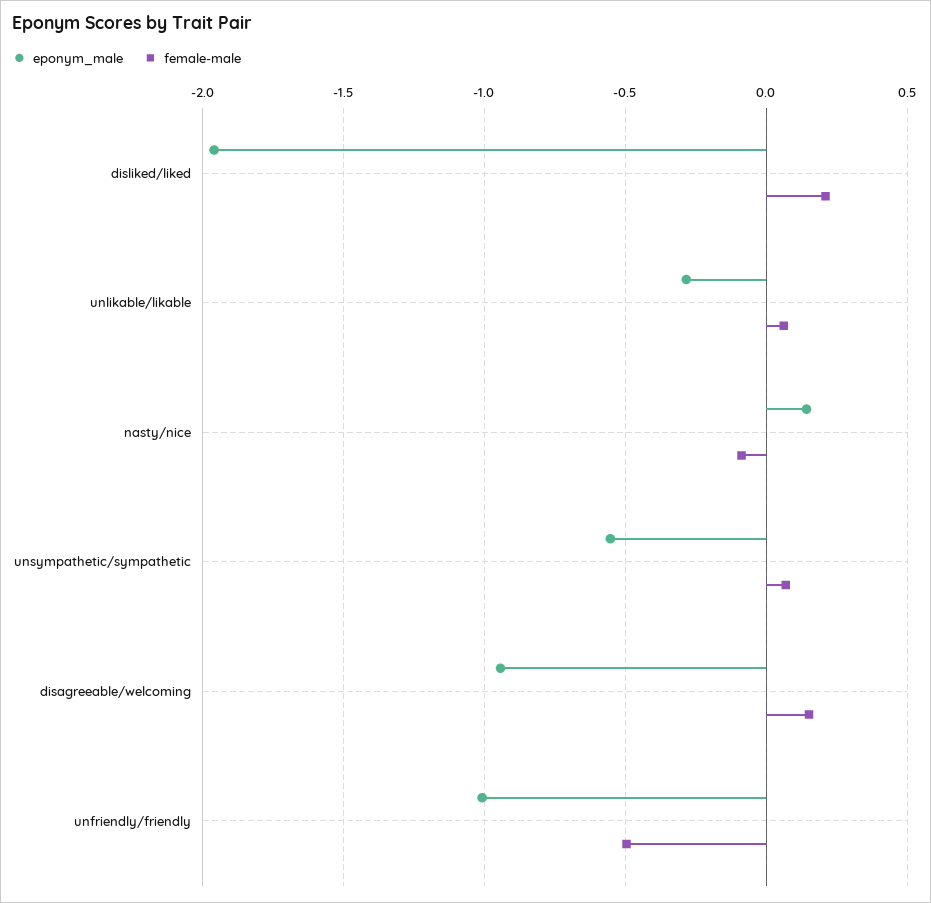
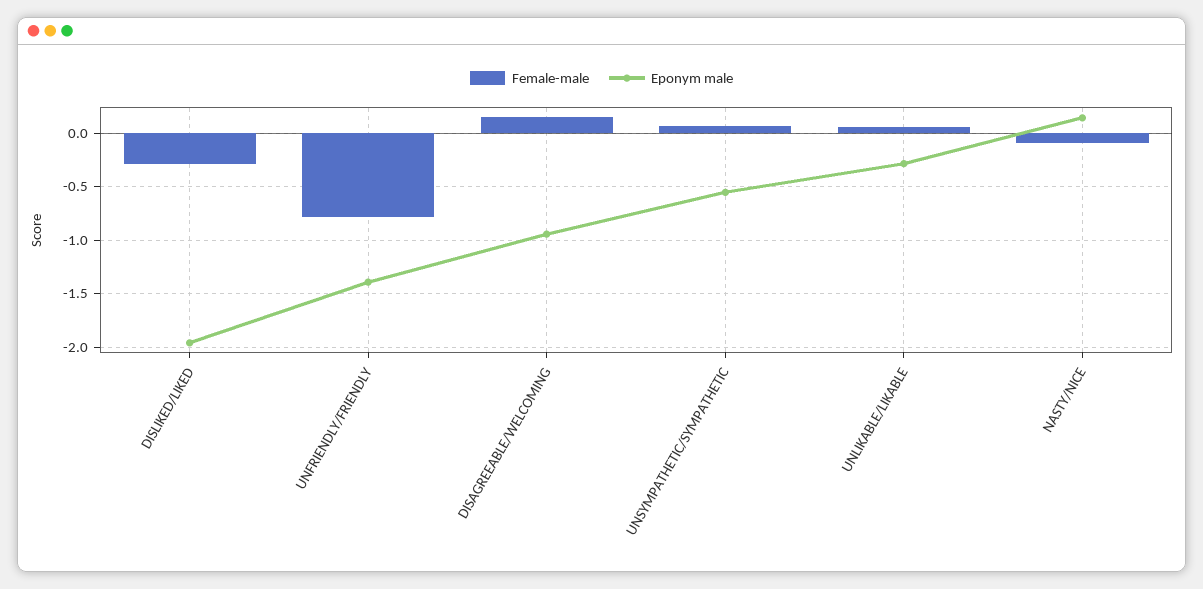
  {
    "eponym_male": {
      "disliked/liked": -1.95,
      "unlikable/likable": -0.3,
      "nasty/nice": 0.15,
      "unsympathetic/sympathetic": -0.55,
      "disagreeable/welcoming": -0.95,
-     "unfriendly/friendly": -1
+     "unfriendly/friendly": -1.4
    },
    "female-male": {
-     "disliked/liked": 0.2,
+     "disliked/liked": -0.3,
      "unlikable/likable": 0.05,
      "nasty/nice": -0.1,
      "unsympathetic/sympathetic": 0.05,
      "disagreeable/welcoming": 0.15,
-     "unfriendly/friendly": -0.5
+     "unfriendly/friendly": -0.8
    }
  }

